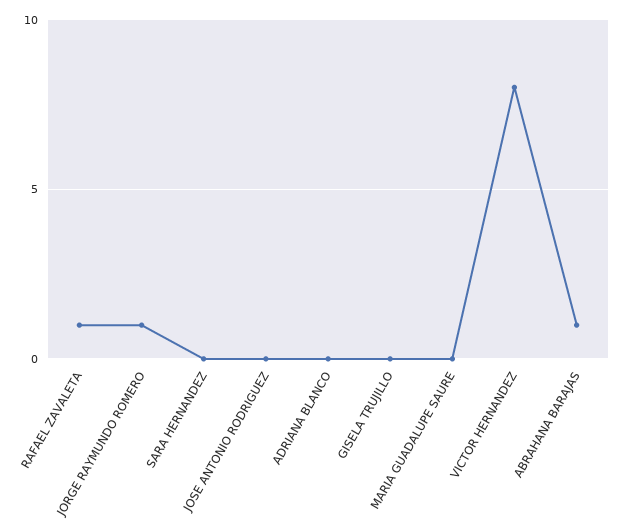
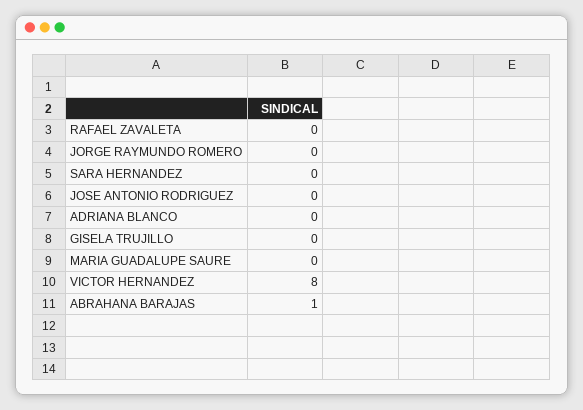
  {
-   "RAFAEL ZAVALETA": 1,
+   "RAFAEL ZAVALETA": 0,
-   "JORGE RAYMUNDO ROMERO": 1,
+   "JORGE RAYMUNDO ROMERO": 0,
    "SARA HERNANDEZ": 0,
    "JOSE ANTONIO RODRIGUEZ": 0,
    "ADRIANA BLANCO": 0,
    "GISELA TRUJILLO": 0,
    "MARIA GUADALUPE SAURE": 0,
    "VICTOR HERNANDEZ": 8,
    "ABRAHANA BARAJAS": 1
  }

